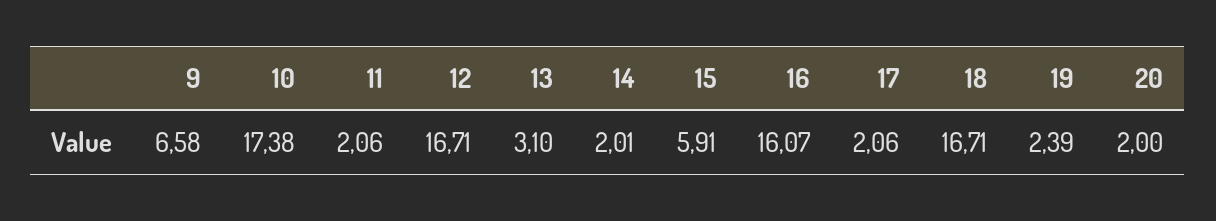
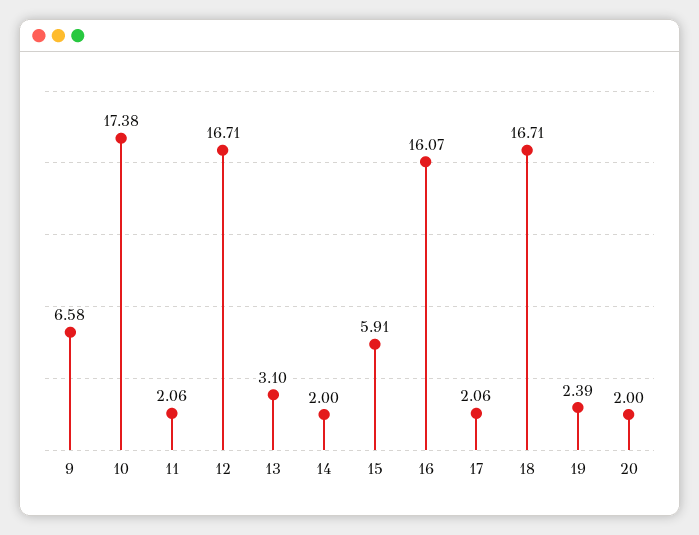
  {
    "9": 6.58,
    "10": 17.38,
    "11": 2.06,
    "12": 16.71,
    "13": 3.1,
-   "14": 2.01,
+   "14": 2,
    "15": 5.91,
    "16": 16.07,
    "17": 2.06,
    "18": 16.71,
    "19": 2.39,
    "20": 2
  }

